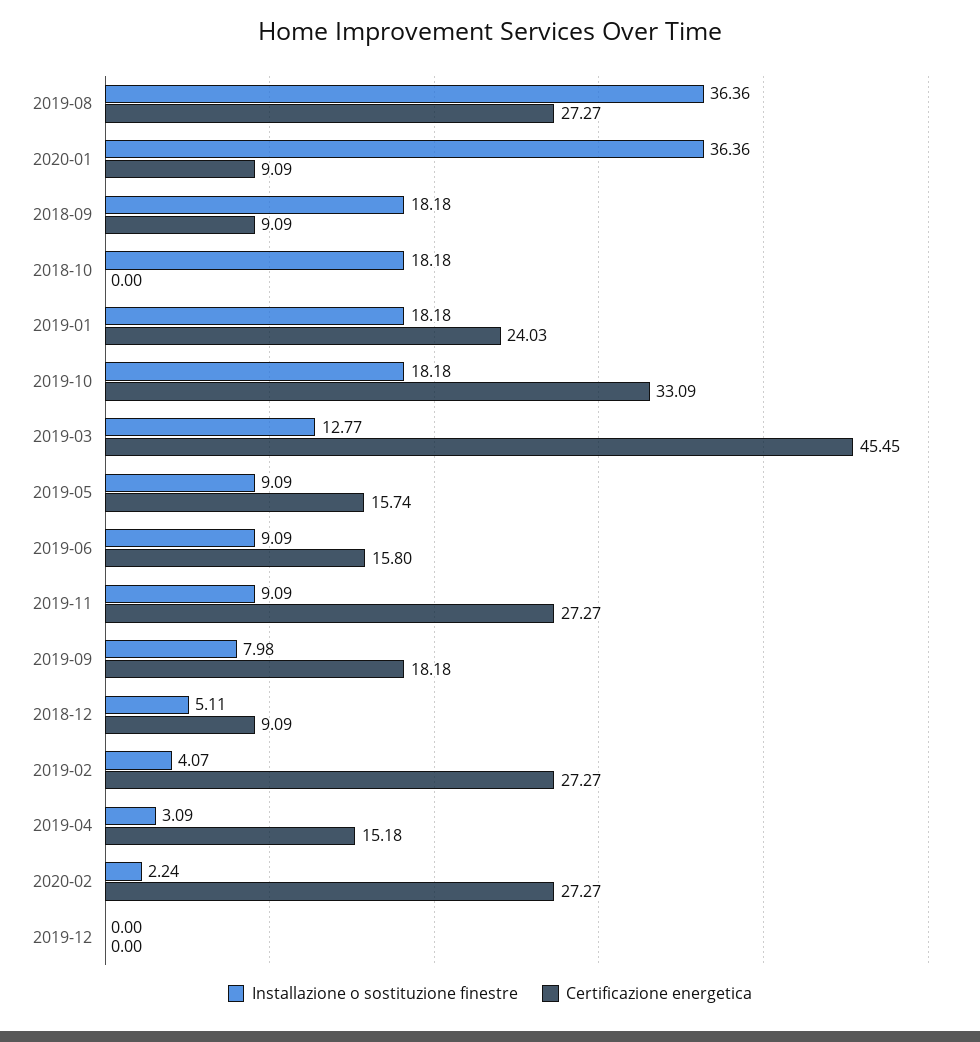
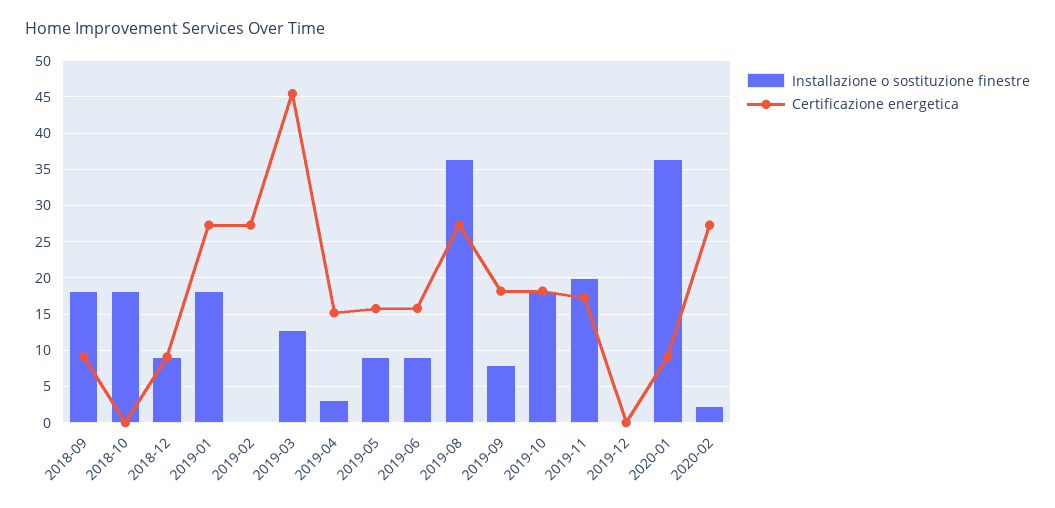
  {
    "Installazione o sostituzione finestre": {
      "2019-08": 36.36,
      "2020-01": 36.36,
      "2018-09": 18.18,
      "2018-10": 18.18,
      "2019-01": 18.18,
      "2019-10": 18.18,
      "2019-03": 12.77,
      "2019-05": 9.09,
      "2019-06": 9.09,
-     "2019-11": 9.09,
+     "2019-11": 20,
      "2019-09": 7.98,
-     "2018-12": 5.11,
+     "2018-12": 9,
-     "2019-02": 4.07,
+     "2019-02": 0,
      "2019-04": 3.09,
      "2020-02": 2.24,
      "2019-12": 0
    },
    "Certificazione energetica": {
      "2019-08": 27.27,
      "2020-01": 9.09,
      "2018-09": 9.09,
      "2018-10": 0,
-     "2019-01": 24.03,
+     "2019-01": 27,
-     "2019-10": 33.09,
+     "2019-10": 18,
      "2019-03": 45.45,
      "2019-05": 15.74,
      "2019-06": 15.8,
-     "2019-11": 27.27,
+     "2019-11": 17,
      "2019-09": 18.18,
      "2018-12": 9.09,
      "2019-02": 27.27,
      "2019-04": 15.18,
      "2020-02": 27.27,
      "2019-12": 0
    }
  }

